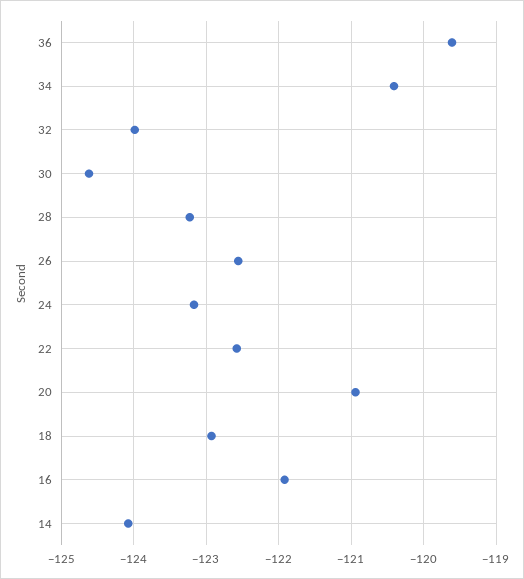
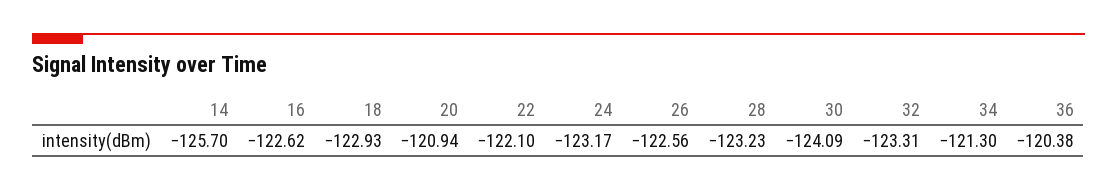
  {
-   "36": -119.6,
+   "36": -120.38,
-   "34": -120.4,
+   "34": -121.3,
-   "32": -124,
+   "32": -123.31,
-   "30": -124.6,
+   "30": -124.09,
    "28": -123.23,
    "26": -122.56,
    "24": -123.17,
-   "22": -122.6,
+   "22": -122.1,
    "20": -120.94,
    "18": -122.93,
-   "16": -121.9,
+   "16": -122.62,
-   "14": -124.1
+   "14": -125.7
  }

